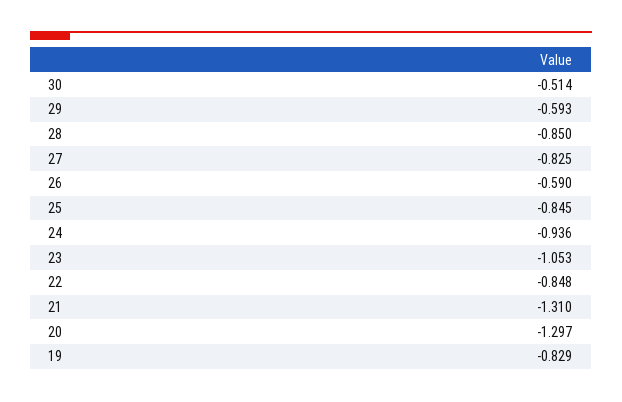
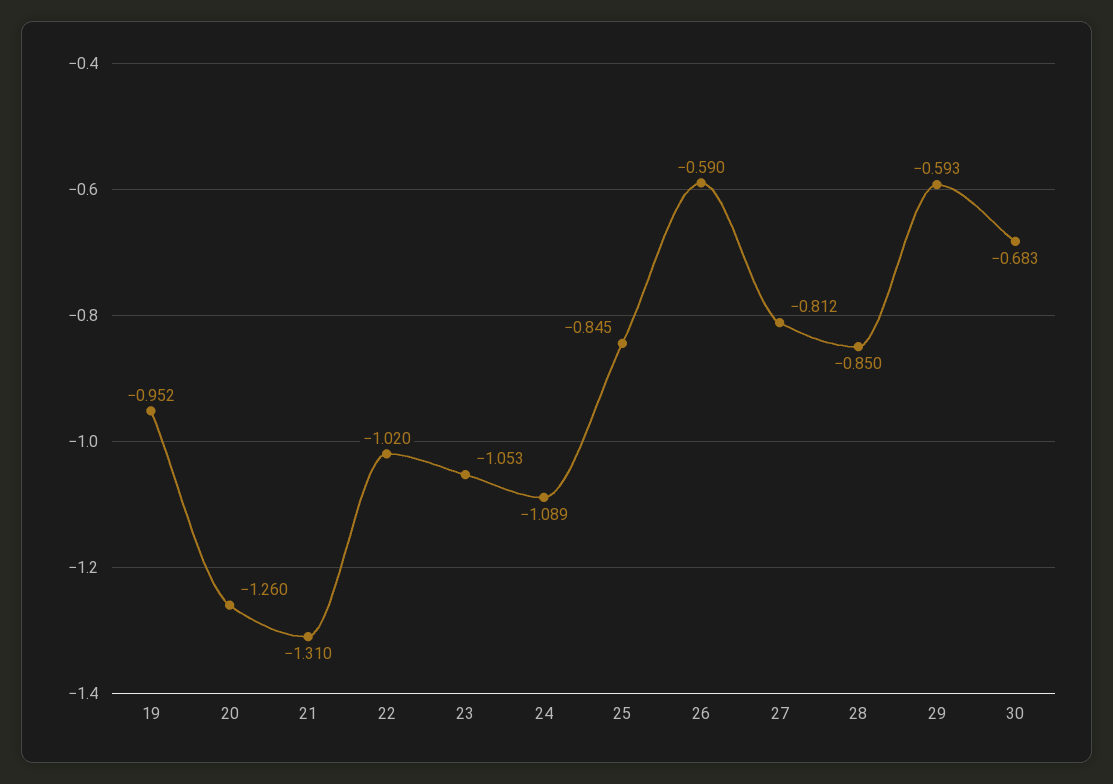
  {
-   "30": -0.514,
+   "30": -0.683,
    "29": -0.593,
    "28": -0.85,
-   "27": -0.825,
+   "27": -0.812,
    "26": -0.59,
    "25": -0.845,
-   "24": -0.936,
+   "24": -1.089,
    "23": -1.053,
-   "22": -0.848,
+   "22": -1.02,
    "21": -1.31,
-   "20": -1.297,
+   "20": -1.26,
-   "19": -0.829
+   "19": -0.952
  }

